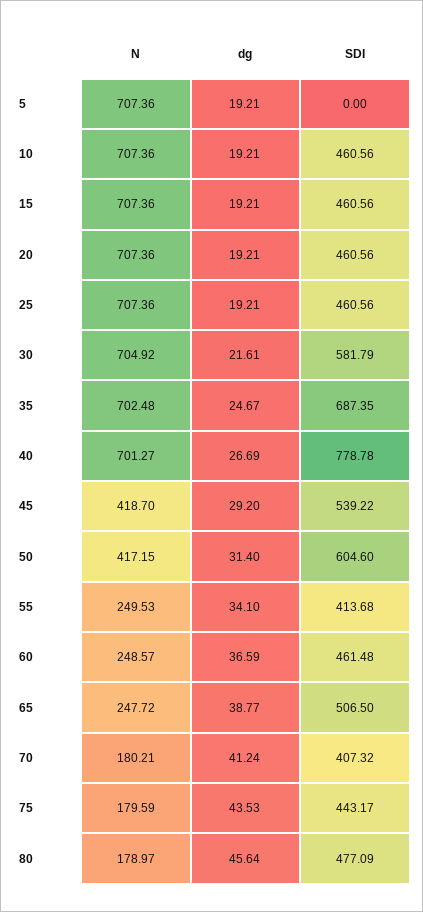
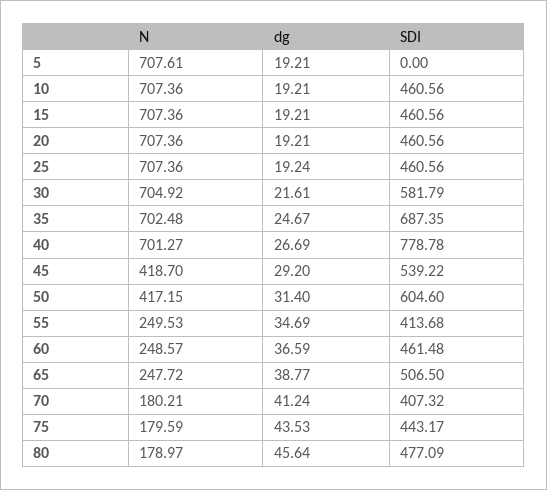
  {
    "N": {
-     "5": 707.36,
+     "5": 707.61,
      "10": 707.36,
      "15": 707.36,
      "20": 707.36,
      "25": 707.36,
      "30": 704.92,
      "35": 702.48,
      "40": 701.27,
      "45": 418.7,
      "50": 417.15,
      "55": 249.53,
      "60": 248.57,
      "65": 247.72,
      "70": 180.21,
      "75": 179.59,
      "80": 178.97
    },
    "dg": {
      "5": 19.21,
      "10": 19.21,
      "15": 19.21,
      "20": 19.21,
-     "25": 19.21,
+     "25": 19.24,
      "30": 21.61,
      "35": 24.67,
      "40": 26.69,
      "45": 29.2,
      "50": 31.4,
-     "55": 34.1,
+     "55": 34.69,
      "60": 36.59,
      "65": 38.77,
      "70": 41.24,
      "75": 43.53,
      "80": 45.64
    },
    "SDI": {
      "5": 0,
      "10": 460.56,
      "15": 460.56,
      "20": 460.56,
      "25": 460.56,
      "30": 581.79,
      "35": 687.35,
      "40": 778.78,
      "45": 539.22,
      "50": 604.6,
      "55": 413.68,
      "60": 461.48,
      "65": 506.5,
      "70": 407.32,
      "75": 443.17,
      "80": 477.09
    }
  }

